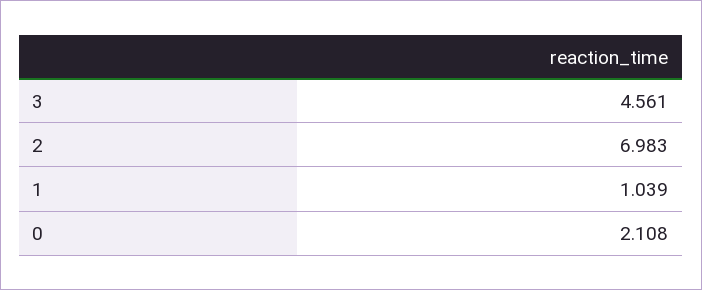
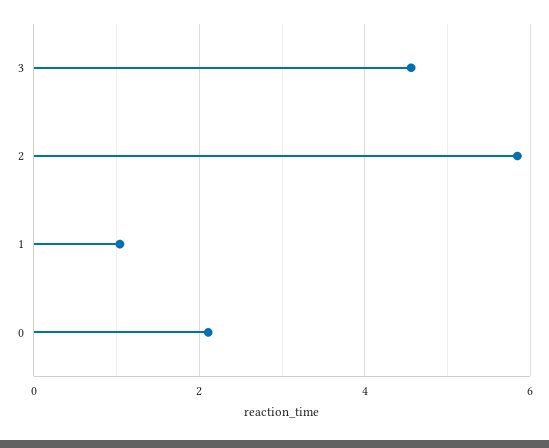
  {
    "3": 4.561,
-   "2": 6.983,
+   "2": 5.8,
    "1": 1.039,
    "0": 2.108
  }

